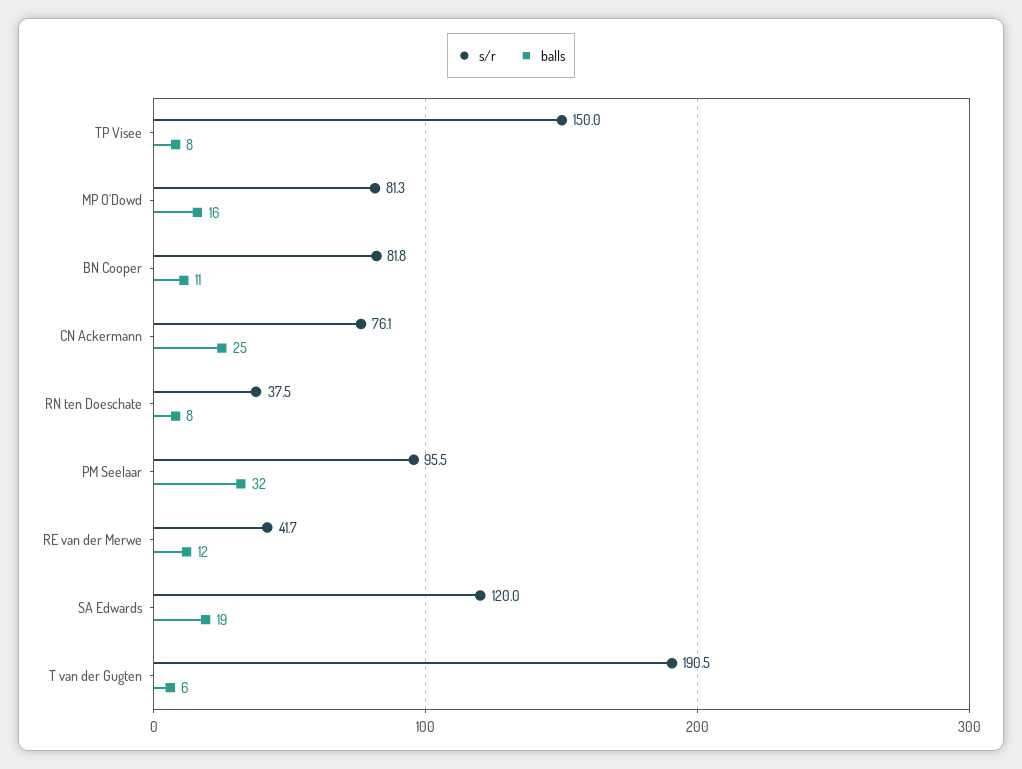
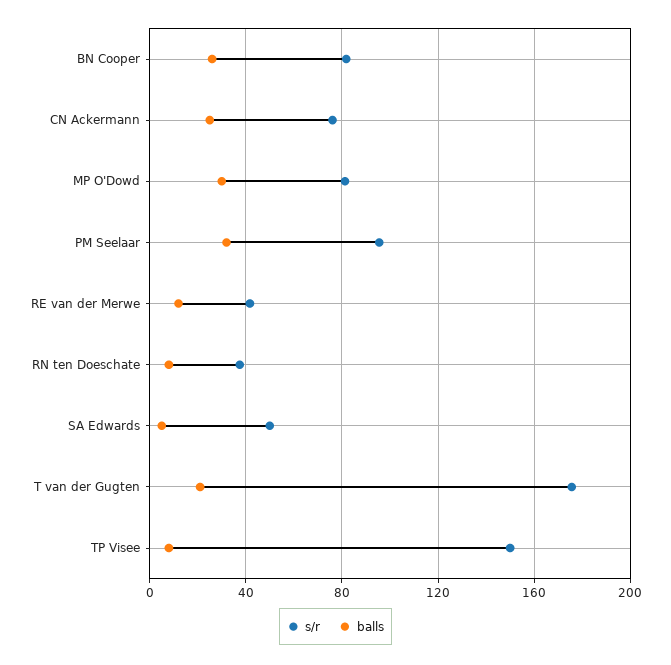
  {
    "s/r": {
      "TP Visee": 150,
      "MP O'Dowd": 81.3,
      "BN Cooper": 81.8,
      "CN Ackermann": 76.1,
      "RN ten Doeschate": 37.5,
      "PM Seelaar": 95.5,
      "RE van der Merwe": 41.7,
-     "SA Edwards": 120,
+     "SA Edwards": 50,
-     "T van der Gugten": 190.5
+     "T van der Gugten": 175
    },
    "balls": {
      "TP Visee": 8,
-     "MP O'Dowd": 16,
+     "MP O'Dowd": 30,
-     "BN Cooper": 11,
+     "BN Cooper": 25,
      "CN Ackermann": 25,
      "RN ten Doeschate": 8,
      "PM Seelaar": 32,
      "RE van der Merwe": 12,
-     "SA Edwards": 19,
+     "SA Edwards": 5,
-     "T van der Gugten": 6
+     "T van der Gugten": 20
    }
  }

